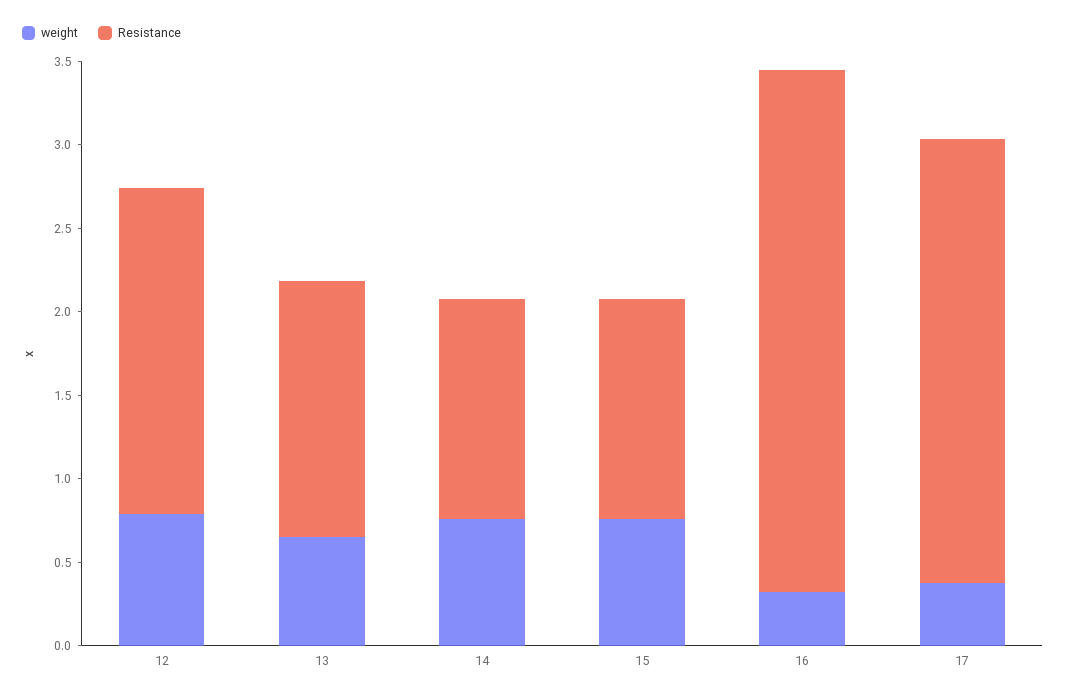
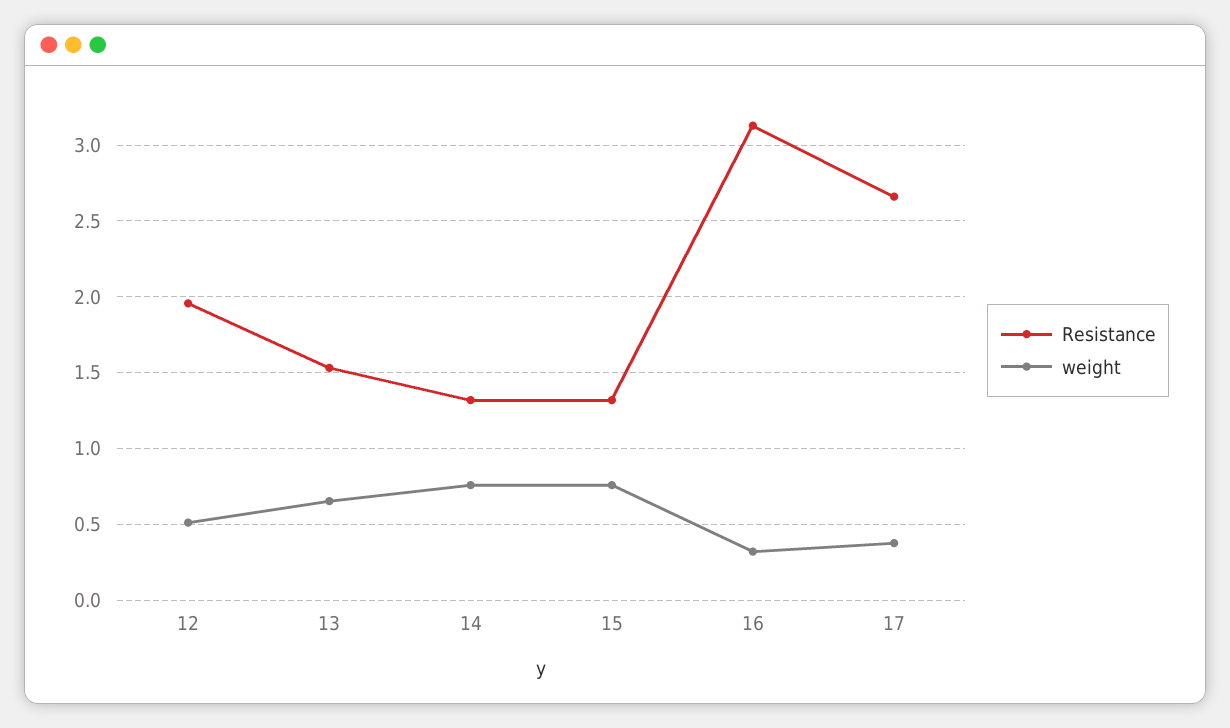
  {
    "weight": {
-     "12": 0.8,
+     "12": 0.5,
      "13": 0.65,
      "14": 0.75,
      "15": 0.75,
      "16": 0.3,
      "17": 0.4
    },
    "Resistance": {
      "12": 1.95,
      "13": 1.55,
      "14": 1.3,
      "15": 1.3,
      "16": 3.15,
      "17": 2.65
    }
  }

